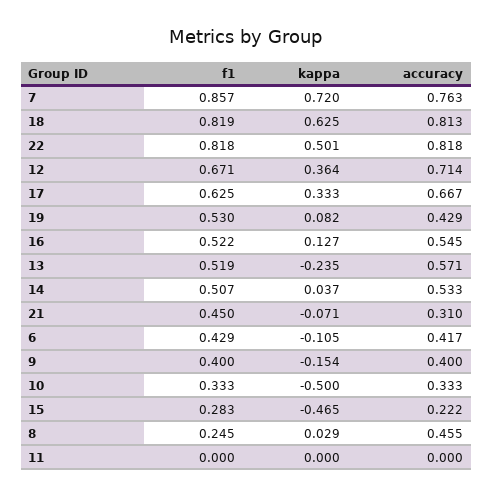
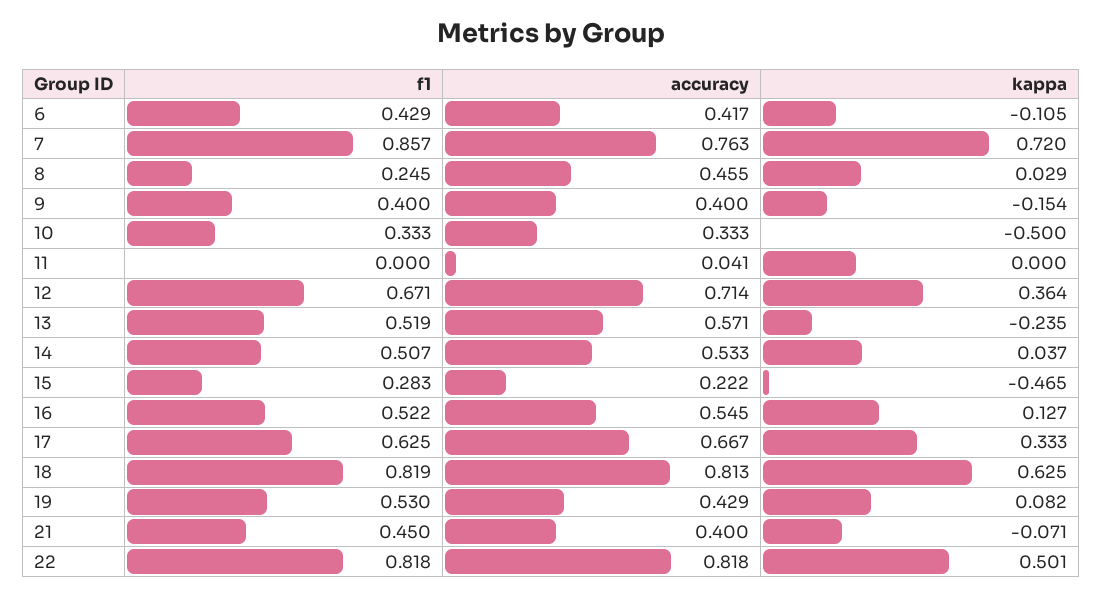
  {
    "f1": {
      "7": 0.857,
      "18": 0.819,
      "22": 0.818,
      "12": 0.671,
      "17": 0.625,
      "19": 0.53,
      "16": 0.522,
      "13": 0.519,
      "14": 0.507,
      "21": 0.45,
      "6": 0.429,
      "9": 0.4,
      "10": 0.333,
      "15": 0.283,
      "8": 0.245,
      "11": 0
    },
    "kappa": {
      "7": 0.72,
      "18": 0.625,
      "22": 0.501,
      "12": 0.364,
      "17": 0.333,
      "19": 0.082,
      "16": 0.127,
      "13": -0.235,
      "14": 0.037,
      "21": -0.071,
      "6": -0.105,
      "9": -0.154,
      "10": -0.5,
      "15": -0.465,
      "8": 0.029,
      "11": 0
    },
    "accuracy": {
      "7": 0.763,
      "18": 0.813,
      "22": 0.818,
      "12": 0.714,
      "17": 0.667,
      "19": 0.429,
      "16": 0.545,
      "13": 0.571,
      "14": 0.533,
-     "21": 0.31,
+     "21": 0.4,
      "6": 0.417,
      "9": 0.4,
      "10": 0.333,
      "15": 0.222,
      "8": 0.455,
-     "11": 0
+     "11": 0.041
    }
  }

